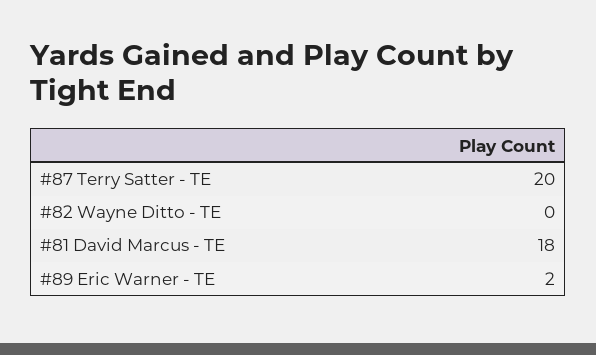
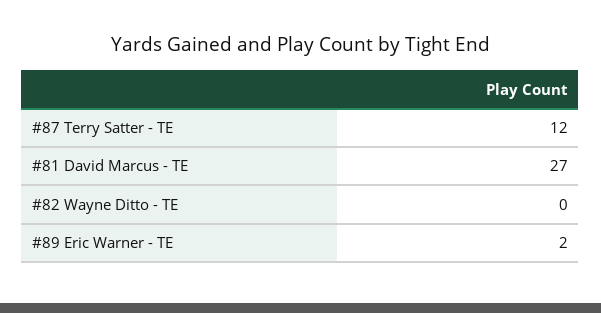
  {
-   "#87 Terry Satter - TE": 20,
+   "#87 Terry Satter - TE": 12,
    "#82 Wayne Ditto - TE": 0,
-   "#81 David Marcus - TE": 18,
+   "#81 David Marcus - TE": 27,
    "#89 Eric Warner - TE": 2
  }

